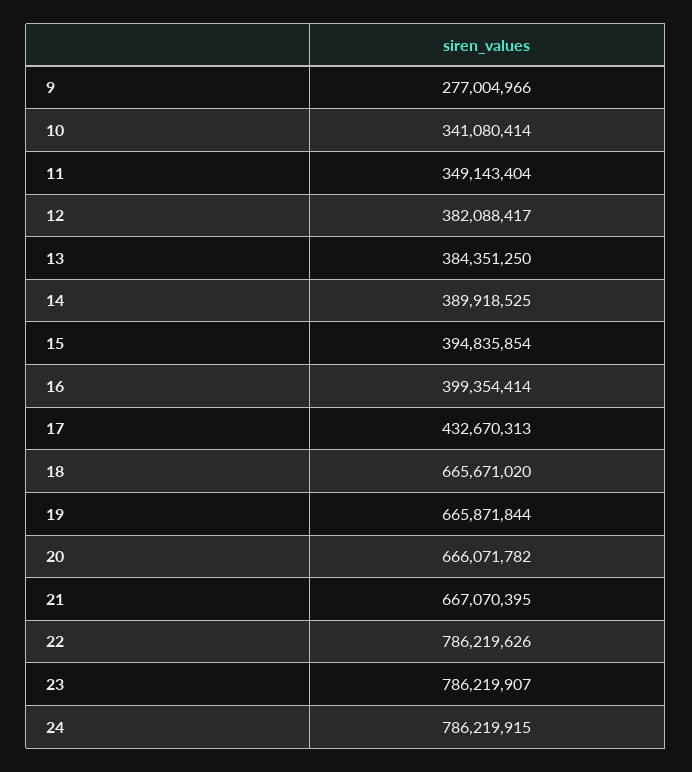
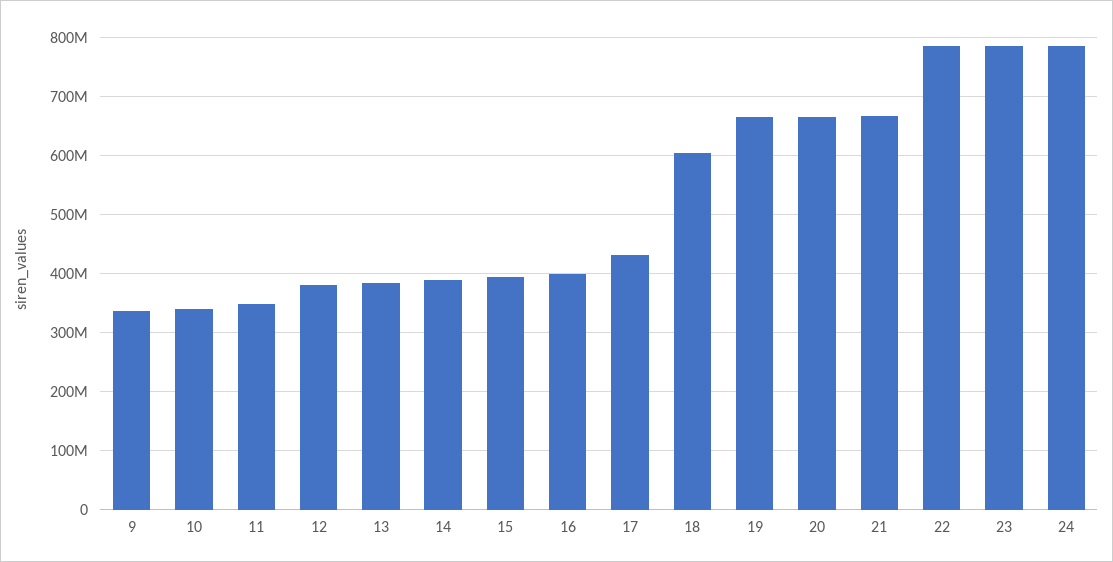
  {
-   "9": 277004966,
+   "9": 340000000,
    "10": 341080414,
    "11": 349143404,
    "12": 382088417,
    "13": 384351250,
    "14": 389918525,
    "15": 394835854,
    "16": 399354414,
    "17": 432670313,
-   "18": 665671020,
+   "18": 600000000,
    "19": 665871844,
    "20": 666071782,
    "21": 667070395,
    "22": 786219626,
    "23": 786219907,
    "24": 786219915
  }

